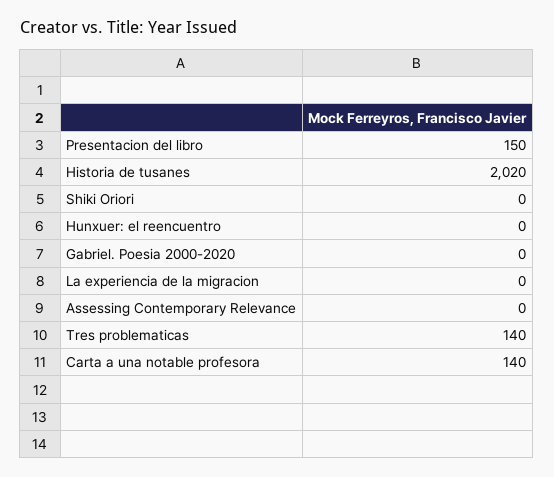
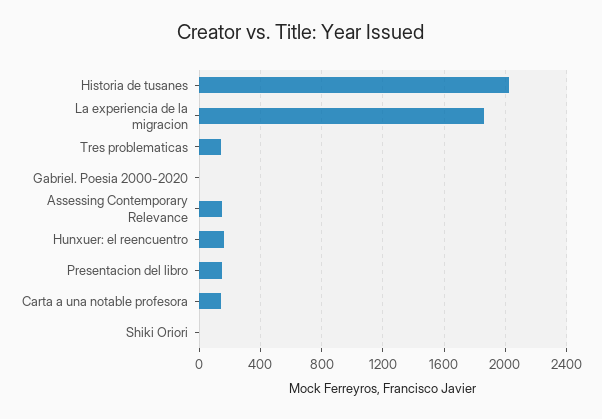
  {
    "Presentacion del libro": 150,
    "Historia de tusanes": 2020,
    "Shiki Oriori": 0,
-   "Hunxuer: el reencuentro": 0,
+   "Hunxuer: el reencuentro": 150,
    "Gabriel. Poesia 2000-2020": 0,
-   "La experiencia de la migracion": 0,
+   "La experiencia de la migracion": 1850,
-   "Assessing Contemporary Relevance": 0,
+   "Assessing Contemporary Relevance": 150,
    "Tres problematicas": 140,
    "Carta a una notable profesora": 140
  }

